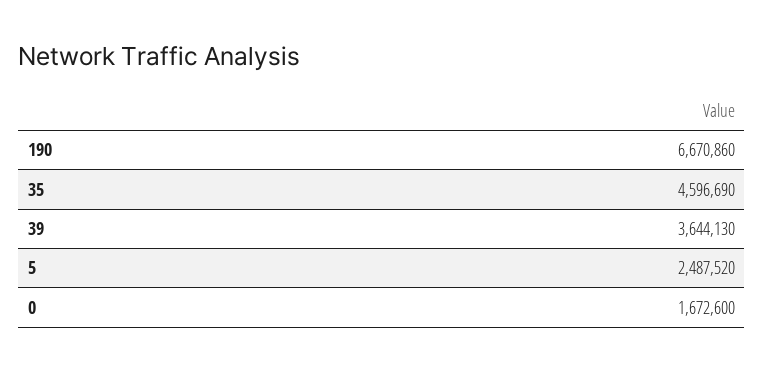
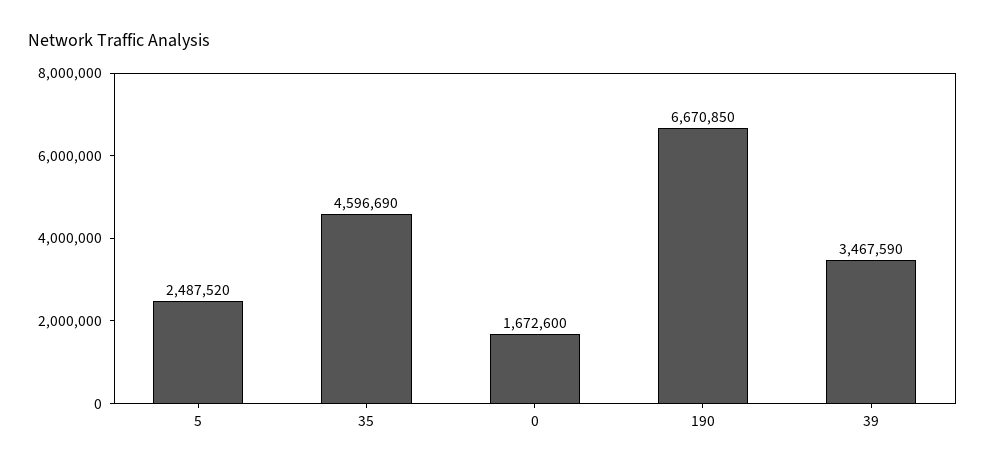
  {
-   "190": 6670860,
+   "190": 6670850,
    "35": 4596690,
-   "39": 3644130,
+   "39": 3467590,
    "5": 2487520,
    "0": 1672600
  }

